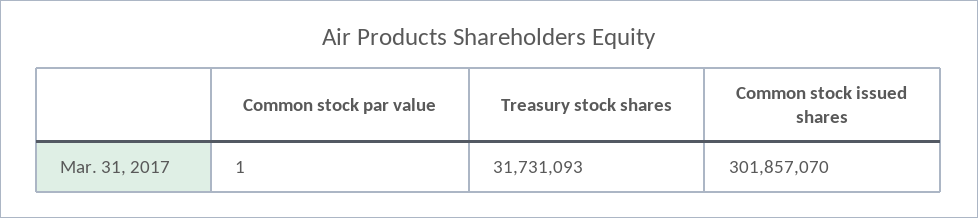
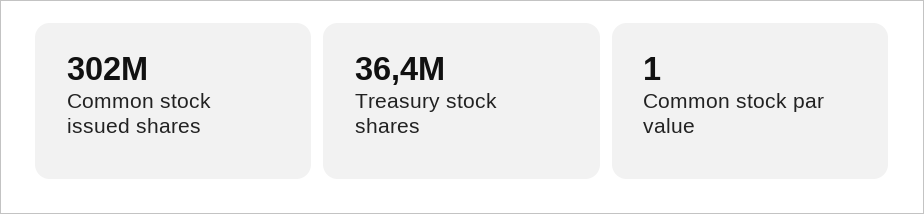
  {
    "Common stock par value": 1,
-   "Treasury stock shares": 31731093,
+   "Treasury stock shares": 36400000,
    "Common stock issued shares": 301857070
  }

